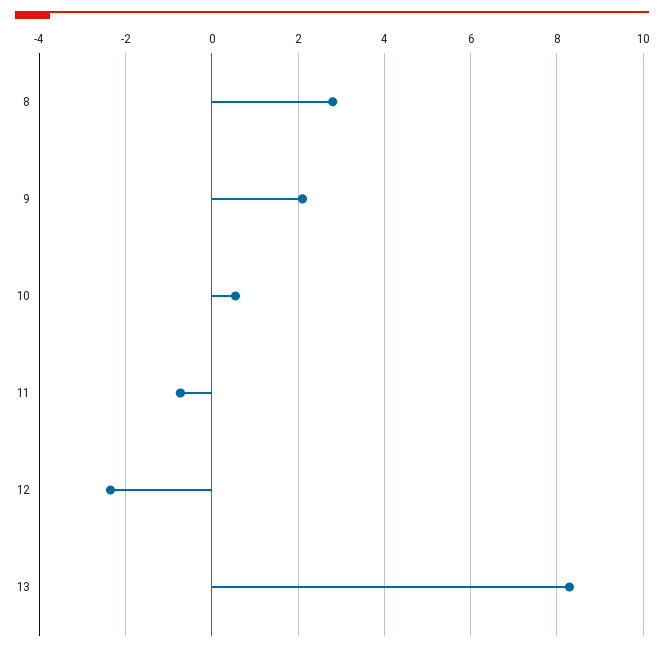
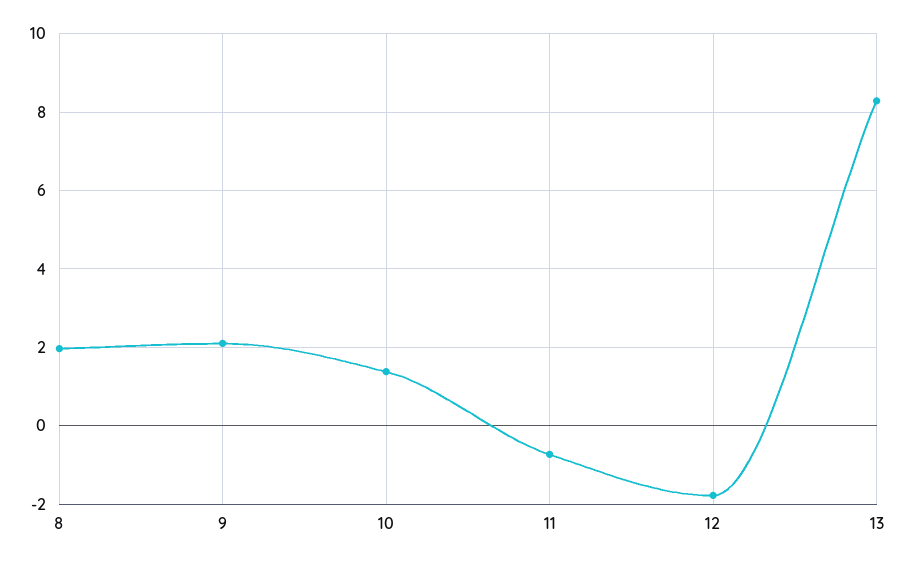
  {
-   "8": 2.8,
+   "8": 2,
    "9": 2.2,
-   "10": 0.6,
+   "10": 1.4,
    "11": -0.8,
-   "12": -2.4,
+   "12": -1.8,
    "13": 8.2
  }

